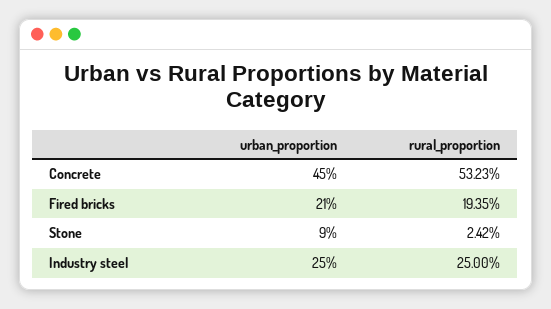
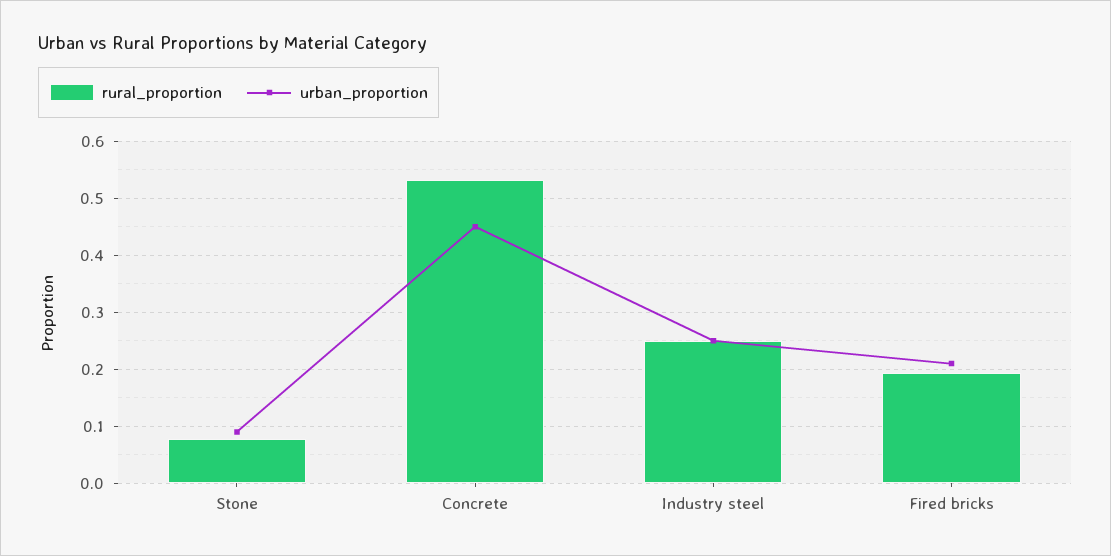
  {
    "urban_proportion": {
      "Concrete": 0.45,
      "Fired bricks": 0.21,
      "Stone": 0.09,
      "Industry steel": 0.25
    },
    "rural_proportion": {
      "Concrete": 0.5323,
      "Fired bricks": 0.1935,
-     "Stone": 0.0242,
+     "Stone": 0.08,
      "Industry steel": 0.25
    }
  }

